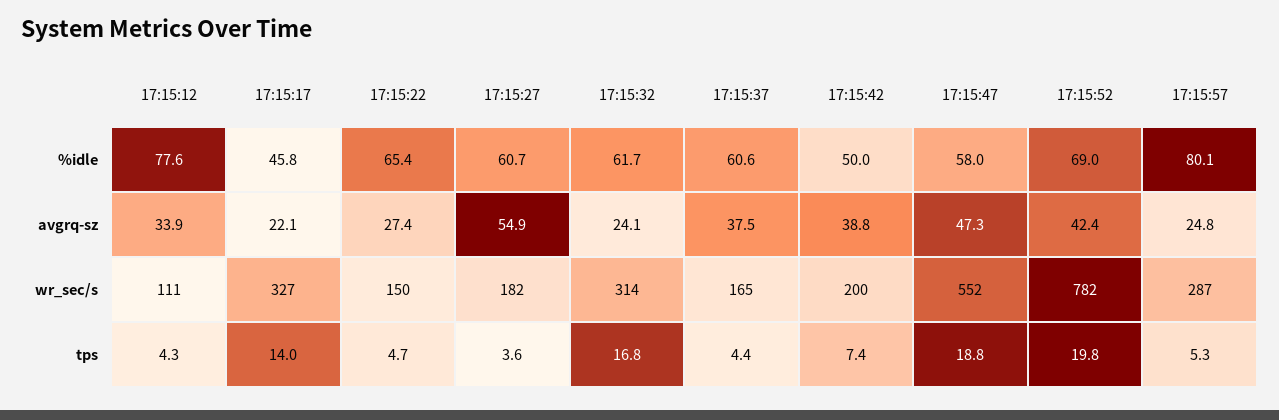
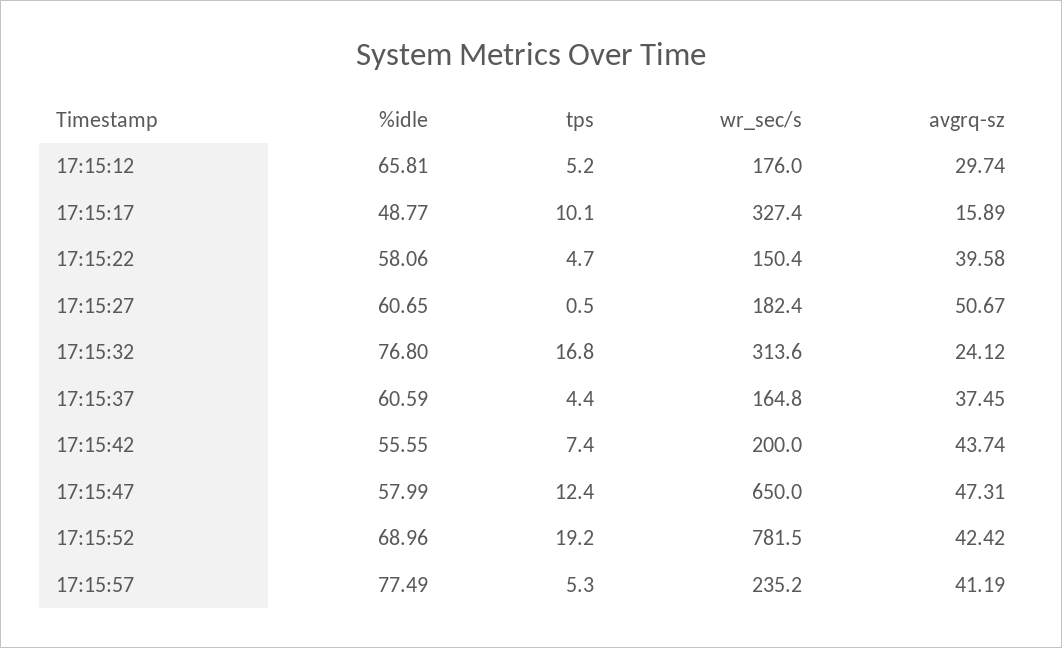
  {
    "17:15:12": {
-     "%idle": 77.6,
+     "%idle": 65.81,
-     "avgrq-sz": 33.9,
+     "avgrq-sz": 29.74,
-     "wr_sec/s": 111,
+     "wr_sec/s": 176,
-     "tps": 4.3
+     "tps": 5.2
    },
    "17:15:17": {
-     "%idle": 45.8,
+     "%idle": 48.77,
-     "avgrq-sz": 22.1,
+     "avgrq-sz": 15.89,
      "wr_sec/s": 327.4,
-     "tps": 14
+     "tps": 10.1
    },
    "17:15:22": {
-     "%idle": 65.4,
+     "%idle": 58.06,
-     "avgrq-sz": 27.4,
+     "avgrq-sz": 39.58,
      "wr_sec/s": 150.4,
      "tps": 4.7
    },
    "17:15:27": {
      "%idle": 60.65,
-     "avgrq-sz": 54.9,
+     "avgrq-sz": 50.67,
      "wr_sec/s": 182.4,
-     "tps": 3.6
+     "tps": 0.5
    },
    "17:15:32": {
-     "%idle": 61.7,
+     "%idle": 76.8,
      "avgrq-sz": 24.12,
      "wr_sec/s": 313.6,
      "tps": 16.8
    },
    "17:15:37": {
      "%idle": 60.59,
      "avgrq-sz": 37.45,
      "wr_sec/s": 164.8,
      "tps": 4.4
    },
    "17:15:42": {
-     "%idle": 50,
+     "%idle": 55.55,
-     "avgrq-sz": 38.8,
+     "avgrq-sz": 43.74,
      "wr_sec/s": 200,
      "tps": 7.4
    },
    "17:15:47": {
      "%idle": 57.99,
      "avgrq-sz": 47.31,
-     "wr_sec/s": 552,
+     "wr_sec/s": 650,
-     "tps": 18.8
+     "tps": 12.4
    },
    "17:15:52": {
      "%idle": 68.96,
      "avgrq-sz": 42.42,
      "wr_sec/s": 781.5,
-     "tps": 19.8
+     "tps": 19.2
    },
    "17:15:57": {
-     "%idle": 80.1,
+     "%idle": 77.49,
-     "avgrq-sz": 24.8,
+     "avgrq-sz": 41.19,
-     "wr_sec/s": 287,
+     "wr_sec/s": 235.2,
      "tps": 5.3
    }
  }

